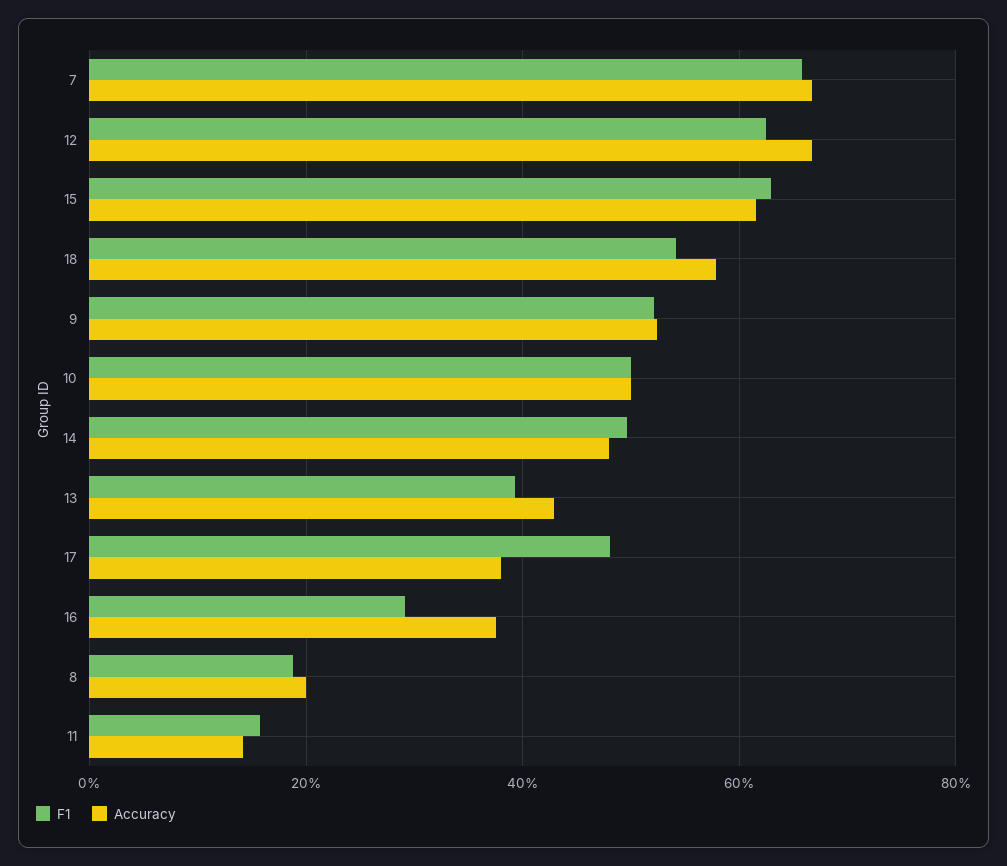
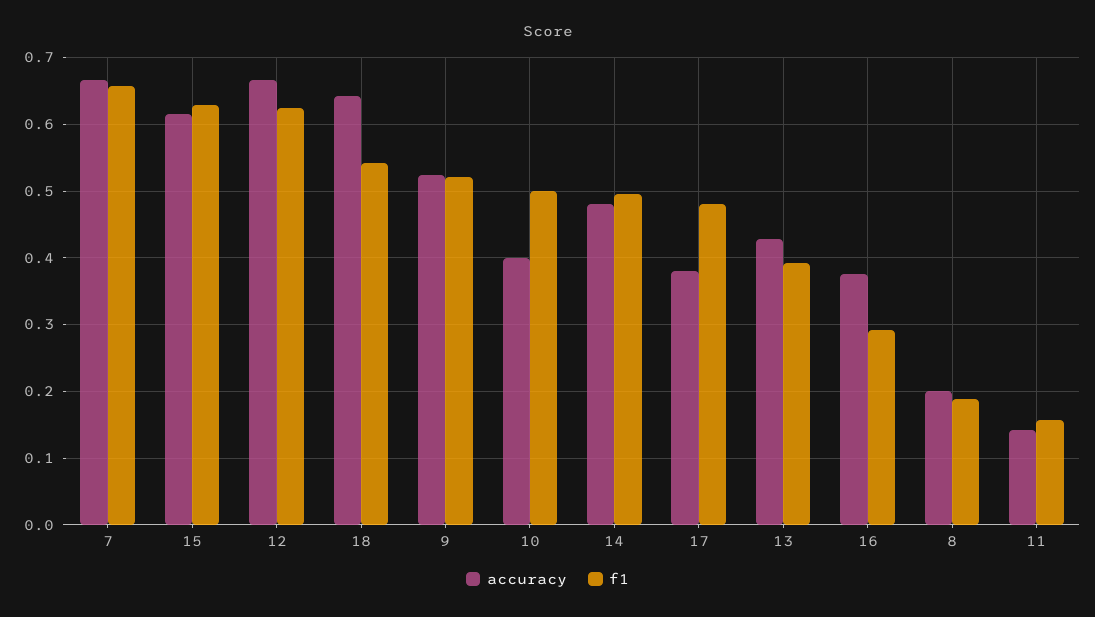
  {
    "F1": {
      "7": 0.66,
      "12": 0.63,
      "15": 0.63,
      "18": 0.54,
      "9": 0.52,
      "10": 0.5,
      "14": 0.5,
      "13": 0.39,
      "17": 0.48,
      "16": 0.29,
      "8": 0.19,
      "11": 0.16
    },
    "Accuracy": {
      "7": 0.67,
      "12": 0.67,
      "15": 0.62,
-     "18": 0.58,
+     "18": 0.64,
      "9": 0.52,
-     "10": 0.5,
+     "10": 0.4,
      "14": 0.48,
      "13": 0.43,
      "17": 0.38,
      "16": 0.38,
      "8": 0.2,
      "11": 0.14
    }
  }

